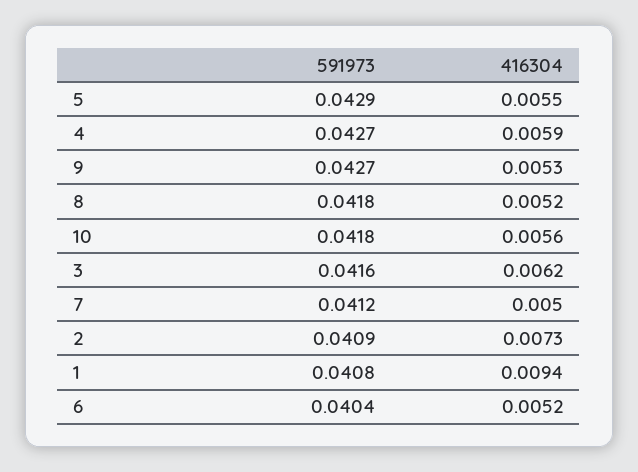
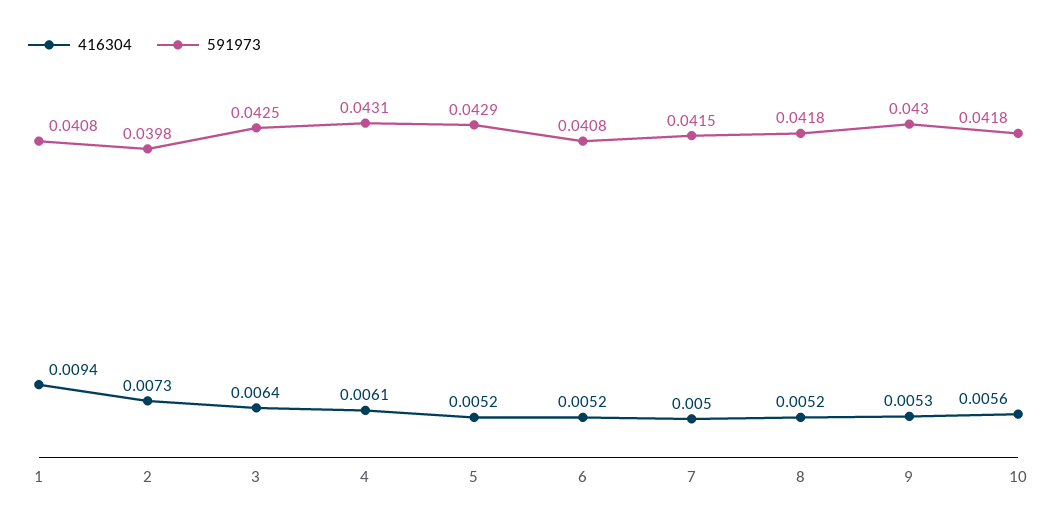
  {
    "591973": {
      "5": 0.0429,
-     "4": 0.0427,
+     "4": 0.0431,
-     "9": 0.0427,
+     "9": 0.043,
      "8": 0.0418,
      "10": 0.0418,
-     "3": 0.0416,
+     "3": 0.0425,
-     "7": 0.0412,
+     "7": 0.0415,
-     "2": 0.0409,
+     "2": 0.0398,
      "1": 0.0408,
-     "6": 0.0404
+     "6": 0.0408
    },
    "416304": {
-     "5": 0.0055,
+     "5": 0.0052,
-     "4": 0.0059,
+     "4": 0.0061,
      "9": 0.0053,
      "8": 0.0052,
      "10": 0.0056,
-     "3": 0.0062,
+     "3": 0.0064,
      "7": 0.005,
      "2": 0.0073,
      "1": 0.0094,
      "6": 0.0052
    }
  }

